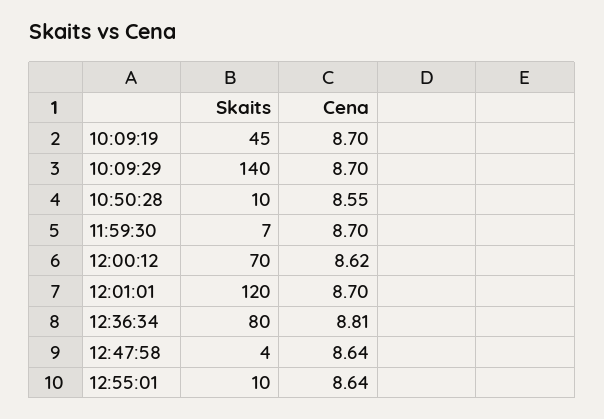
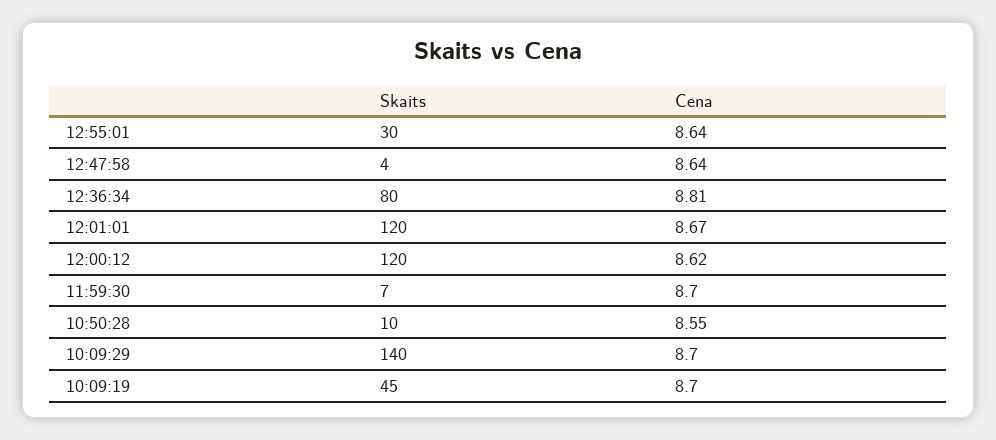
  {
    "Skaits": {
      "10:09:19": 45,
      "10:09:29": 140,
      "10:50:28": 10,
      "11:59:30": 7,
-     "12:00:12": 70,
+     "12:00:12": 120,
      "12:01:01": 120,
      "12:36:34": 80,
      "12:47:58": 4,
-     "12:55:01": 10
+     "12:55:01": 30
    },
    "Cena": {
      "10:09:19": 8.7,
      "10:09:29": 8.7,
      "10:50:28": 8.55,
      "11:59:30": 8.7,
      "12:00:12": 8.62,
-     "12:01:01": 8.7,
+     "12:01:01": 8.67,
      "12:36:34": 8.81,
      "12:47:58": 8.64,
      "12:55:01": 8.64
    }
  }

